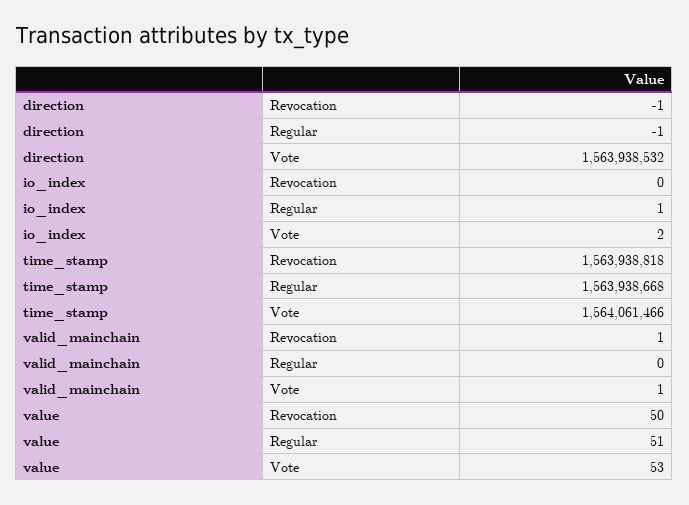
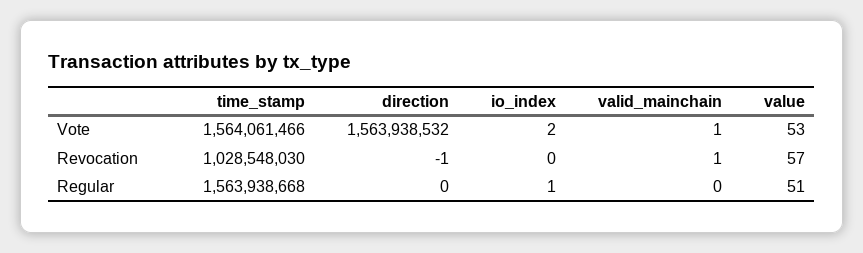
  {
    "direction": {
      "Revocation": -1,
-     "Regular": -1,
+     "Regular": 0,
      "Vote": 1563938532
    },
    "io_index": {
      "Revocation": 0,
      "Regular": 1,
      "Vote": 2
    },
    "time_stamp": {
-     "Revocation": 1563938818,
+     "Revocation": 1028548030,
      "Regular": 1563938668,
      "Vote": 1564061466
    },
    "valid_mainchain": {
      "Revocation": 1,
      "Regular": 0,
      "Vote": 1
    },
    "value": {
-     "Revocation": 50,
+     "Revocation": 57,
      "Regular": 51,
      "Vote": 53
    }
  }

